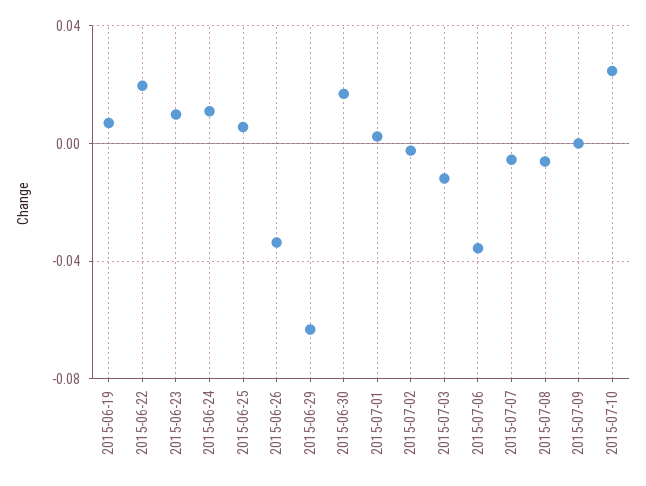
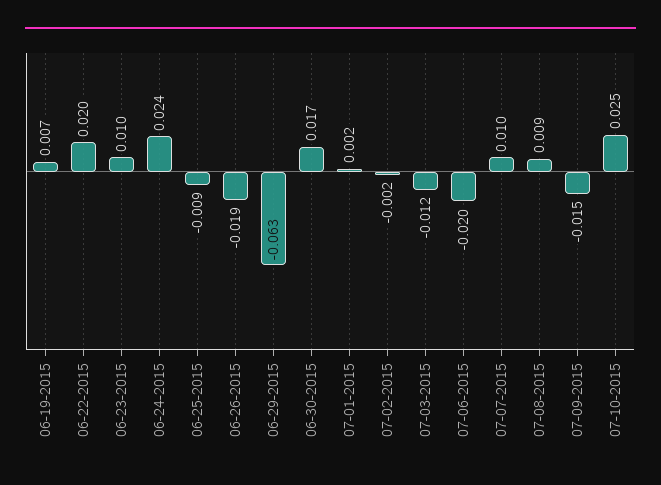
  {
    "2015-06-19": 0.007,
    "2015-06-22": 0.02,
    "2015-06-23": 0.01,
-   "2015-06-24": 0.01,
+   "2015-06-24": 0.024,
-   "2015-06-25": 0.005,
+   "2015-06-25": -0.009,
-   "2015-06-26": -0.035,
+   "2015-06-26": -0.019,
    "2015-06-29": -0.063,
    "2015-06-30": 0.017,
    "2015-07-01": 0.002,
    "2015-07-02": -0.002,
    "2015-07-03": -0.012,
-   "2015-07-06": -0.035,
+   "2015-07-06": -0.02,
-   "2015-07-07": -0.005,
+   "2015-07-07": 0.01,
-   "2015-07-08": -0.005,
+   "2015-07-08": 0.009,
-   "2015-07-09": 0,
+   "2015-07-09": -0.015,
    "2015-07-10": 0.025
  }

